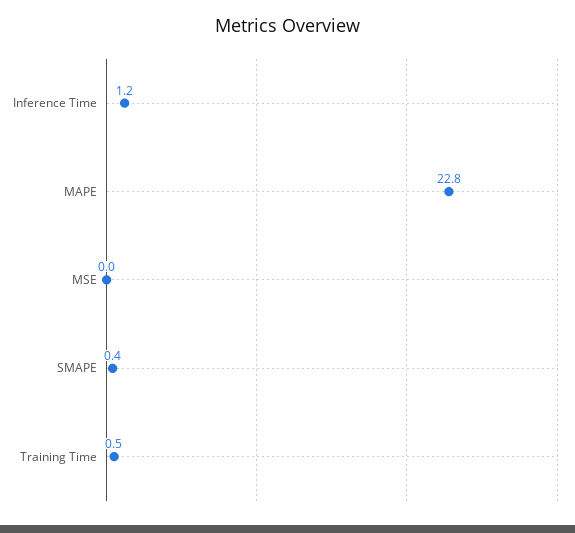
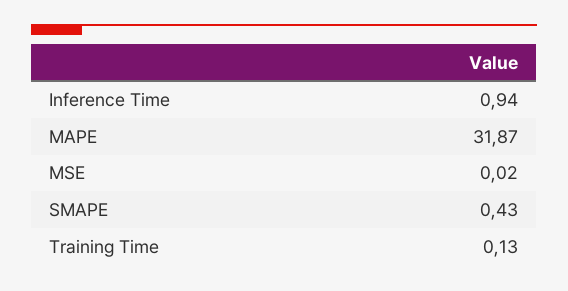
  {
-   "Inference Time": 1.2,
+   "Inference Time": 0.94,
-   "MAPE": 22.8,
+   "MAPE": 31.87,
    "MSE": 0.02,
    "SMAPE": 0.43,
-   "Training Time": 0.5
+   "Training Time": 0.13
  }

